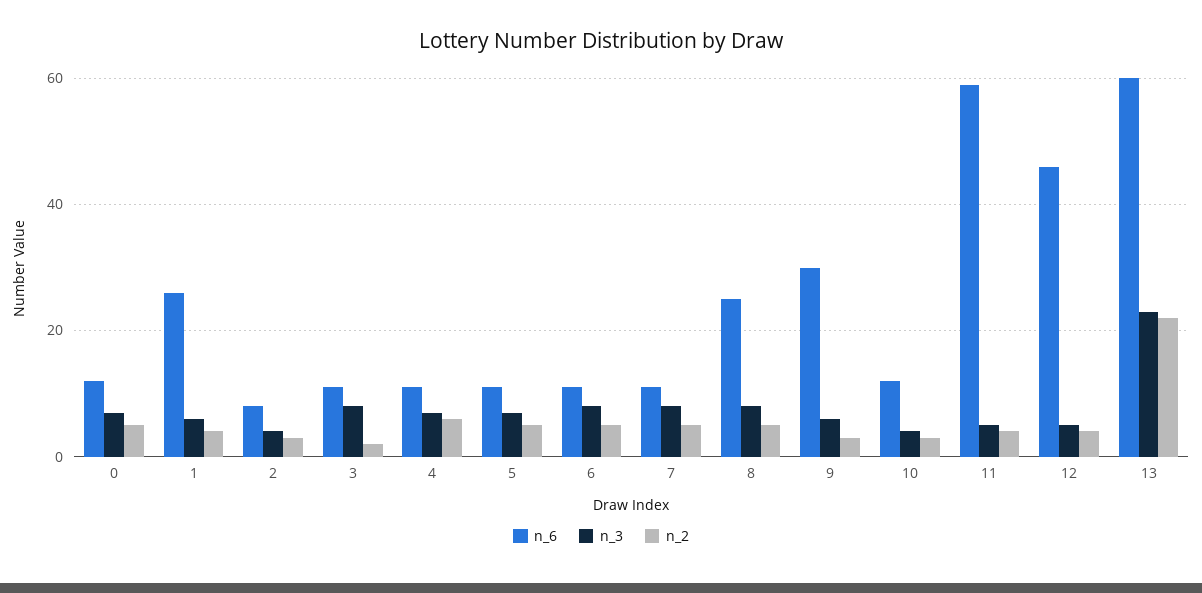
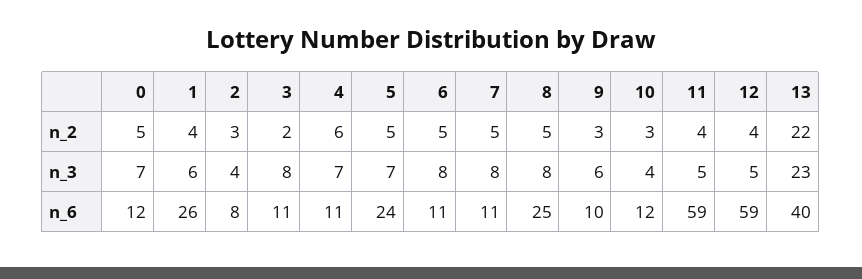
  {
    "n_6": {
      "0": 12,
      "1": 26,
      "2": 8,
      "3": 11,
      "4": 11,
-     "5": 10,
+     "5": 24,
      "6": 11,
      "7": 11,
      "8": 25,
-     "9": 30,
+     "9": 10,
      "10": 12,
      "11": 59,
-     "12": 45,
+     "12": 59,
-     "13": 60
+     "13": 40
    },
    "n_3": {
      "0": 7,
      "1": 6,
      "2": 4,
      "3": 8,
      "4": 7,
      "5": 7,
      "6": 8,
      "7": 8,
      "8": 8,
      "9": 6,
      "10": 4,
      "11": 5,
      "12": 5,
      "13": 23
    },
    "n_2": {
      "0": 5,
      "1": 4,
      "2": 3,
      "3": 2,
      "4": 6,
      "5": 5,
      "6": 5,
      "7": 5,
      "8": 5,
      "9": 3,
      "10": 3,
      "11": 4,
      "12": 4,
      "13": 22
    }
  }

